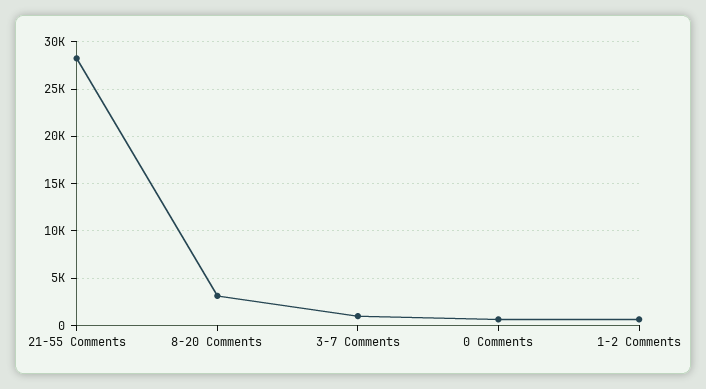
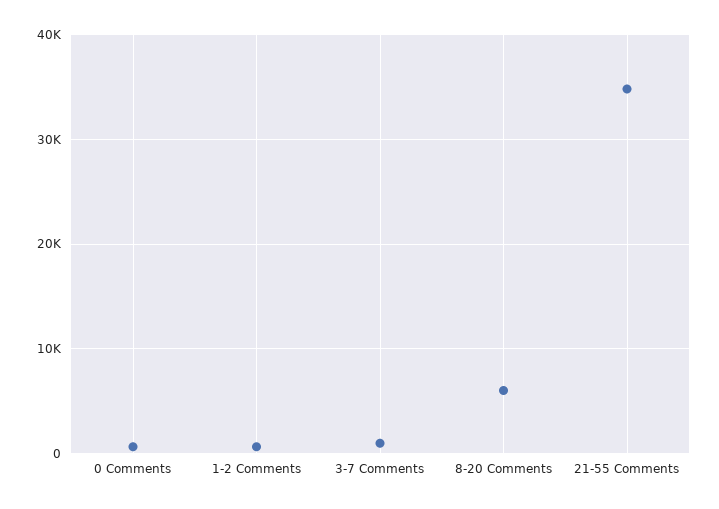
  {
-   "21-55 Comments": 28000,
+   "21-55 Comments": 35000,
-   "8-20 Comments": 3000,
+   "8-20 Comments": 6000,
    "3-7 Comments": 1000,
    "0 Comments": 1000,
    "1-2 Comments": 1000
  }

